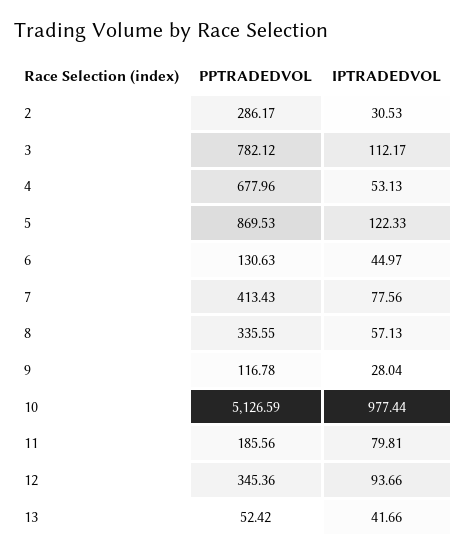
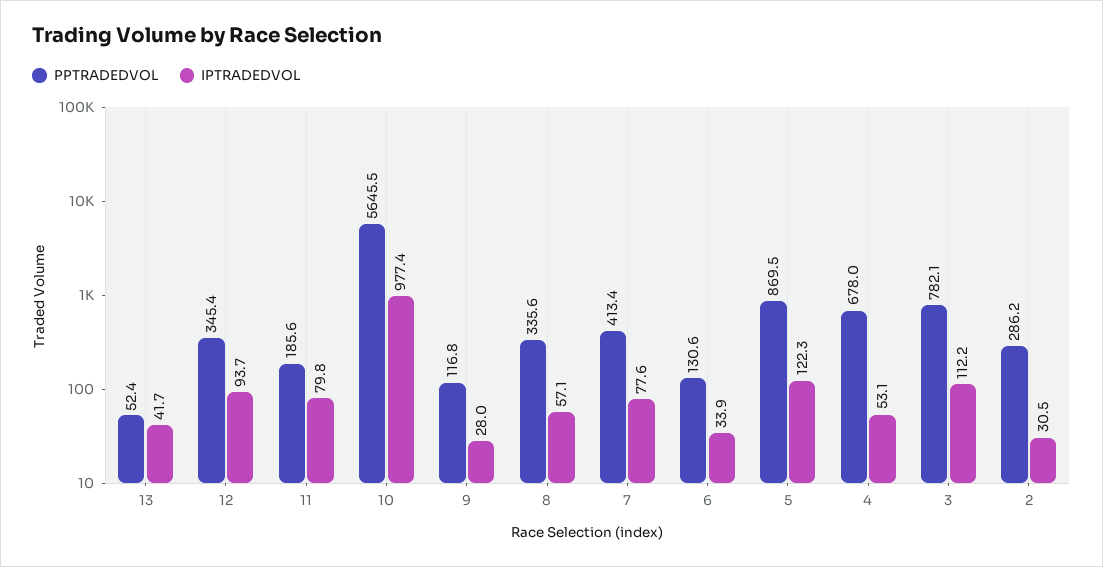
  {
    "PPTRADEDVOL": {
      "2": 286.17,
      "3": 782.12,
      "4": 677.96,
      "5": 869.53,
      "6": 130.63,
      "7": 413.43,
      "8": 335.55,
      "9": 116.78,
-     "10": 5126.59,
+     "10": 5645.5,
      "11": 185.56,
      "12": 345.36,
      "13": 52.42
    },
    "IPTRADEDVOL": {
      "2": 30.53,
      "3": 112.17,
      "4": 53.13,
      "5": 122.33,
-     "6": 44.97,
+     "6": 33.9,
      "7": 77.56,
      "8": 57.13,
      "9": 28.04,
      "10": 977.44,
      "11": 79.81,
      "12": 93.66,
      "13": 41.66
    }
  }

